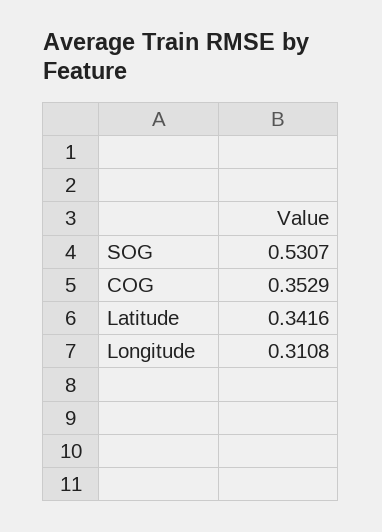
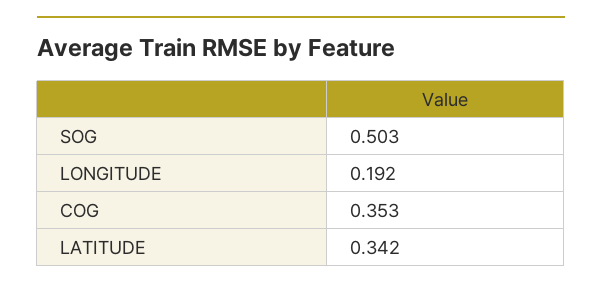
  {
-   "SOG": 0.5307,
+   "SOG": 0.503,
    "COG": 0.3529,
    "Latitude": 0.3416,
-   "Longitude": 0.3108
+   "Longitude": 0.192
  }

